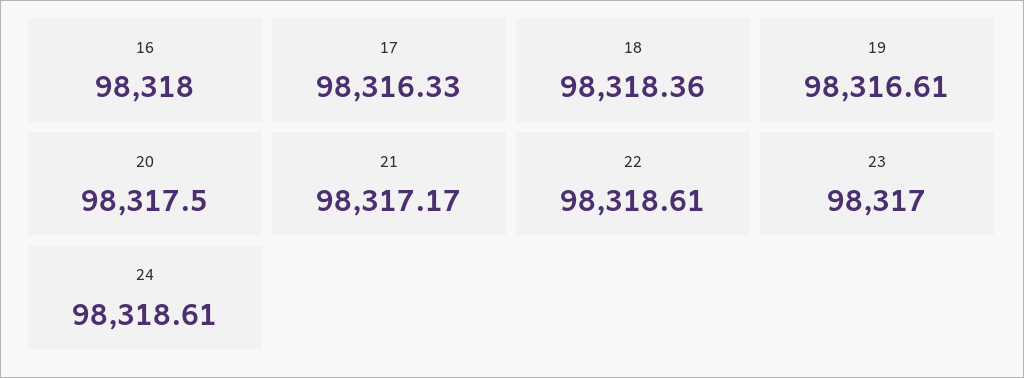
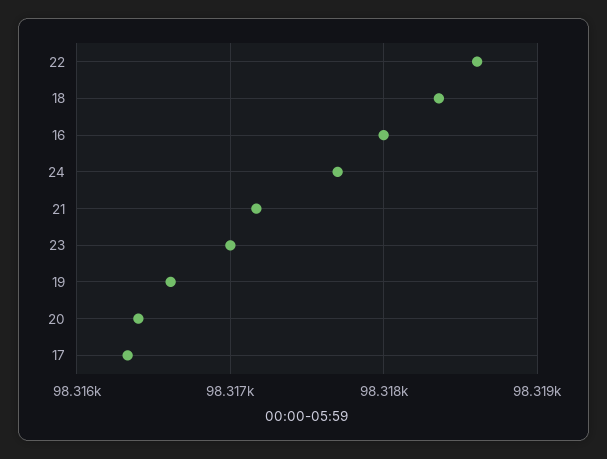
  {
    "16": 98318,
    "17": 98316.33,
    "18": 98318.36,
    "19": 98316.61,
-   "20": 98317.5,
+   "20": 98316.4,
    "21": 98317.17,
    "22": 98318.61,
    "23": 98317,
-   "24": 98318.61
+   "24": 98317.7
  }

